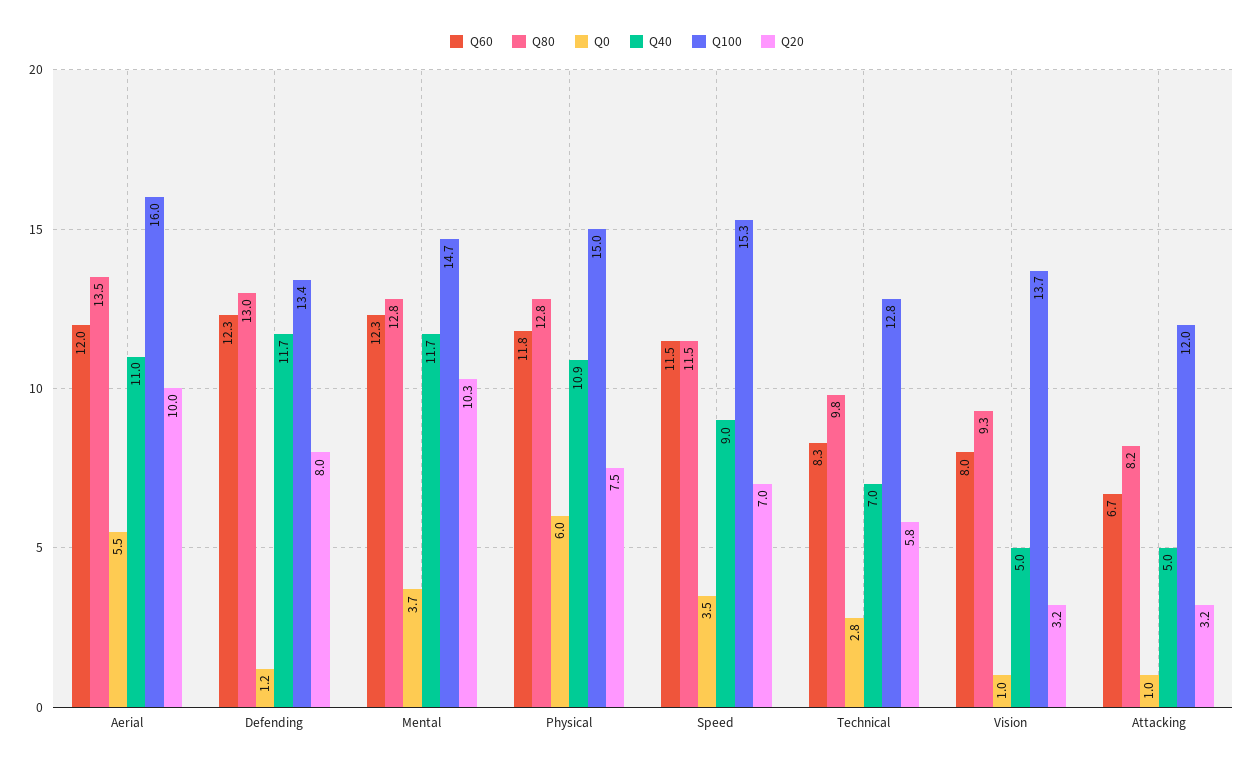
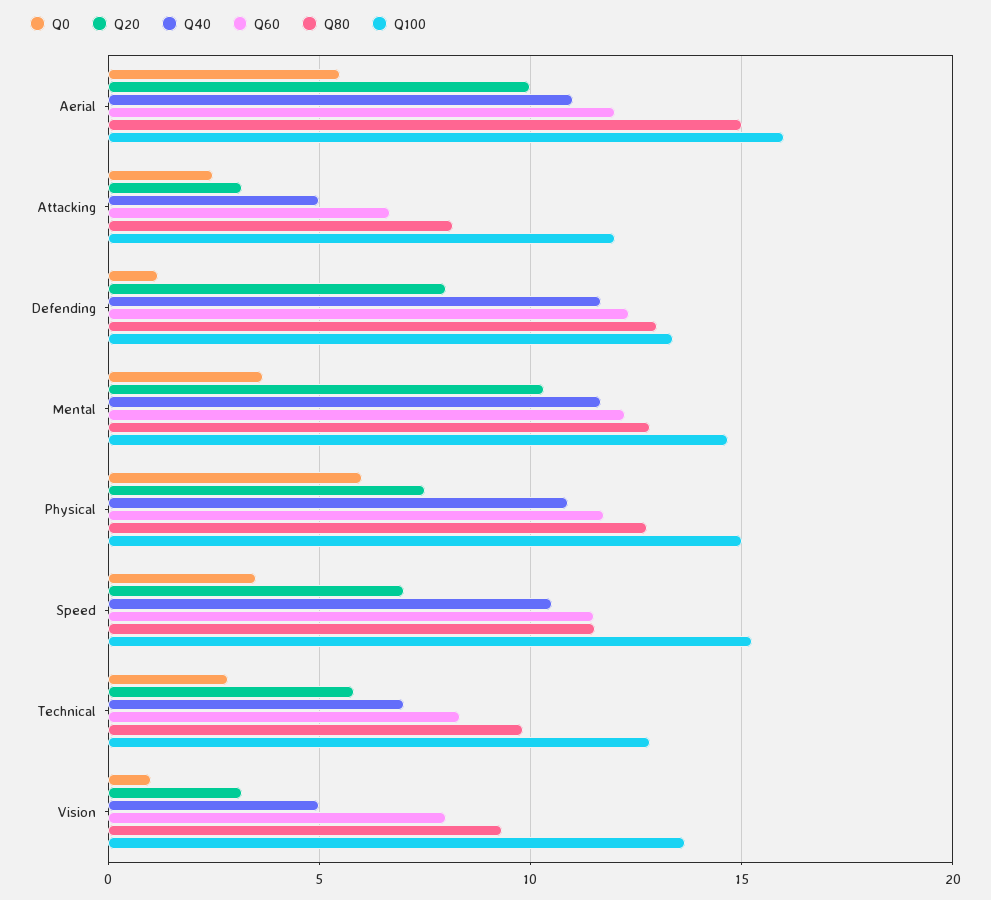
  {
    "Q60": {
      "Aerial": 12,
      "Defending": 12.3,
      "Mental": 12.3,
      "Physical": 11.8,
      "Speed": 11.5,
      "Technical": 8.3,
      "Vision": 8,
      "Attacking": 6.7
    },
    "Q80": {
-     "Aerial": 13.5,
+     "Aerial": 15,
      "Defending": 13,
      "Mental": 12.8,
      "Physical": 12.8,
      "Speed": 11.5,
      "Technical": 9.8,
      "Vision": 9.3,
      "Attacking": 8.2
    },
    "Q0": {
      "Aerial": 5.5,
      "Defending": 1.2,
      "Mental": 3.7,
      "Physical": 6,
      "Speed": 3.5,
      "Technical": 2.8,
      "Vision": 1,
-     "Attacking": 1
+     "Attacking": 2.5
    },
    "Q40": {
      "Aerial": 11,
      "Defending": 11.7,
      "Mental": 11.7,
      "Physical": 10.9,
-     "Speed": 9,
+     "Speed": 10.5,
      "Technical": 7,
      "Vision": 5,
      "Attacking": 5
    },
    "Q100": {
      "Aerial": 16,
      "Defending": 13.4,
      "Mental": 14.7,
      "Physical": 15,
      "Speed": 15.3,
      "Technical": 12.8,
      "Vision": 13.7,
      "Attacking": 12
    },
    "Q20": {
      "Aerial": 10,
      "Defending": 8,
      "Mental": 10.3,
      "Physical": 7.5,
      "Speed": 7,
      "Technical": 5.8,
      "Vision": 3.2,
      "Attacking": 3.2
    }
  }

